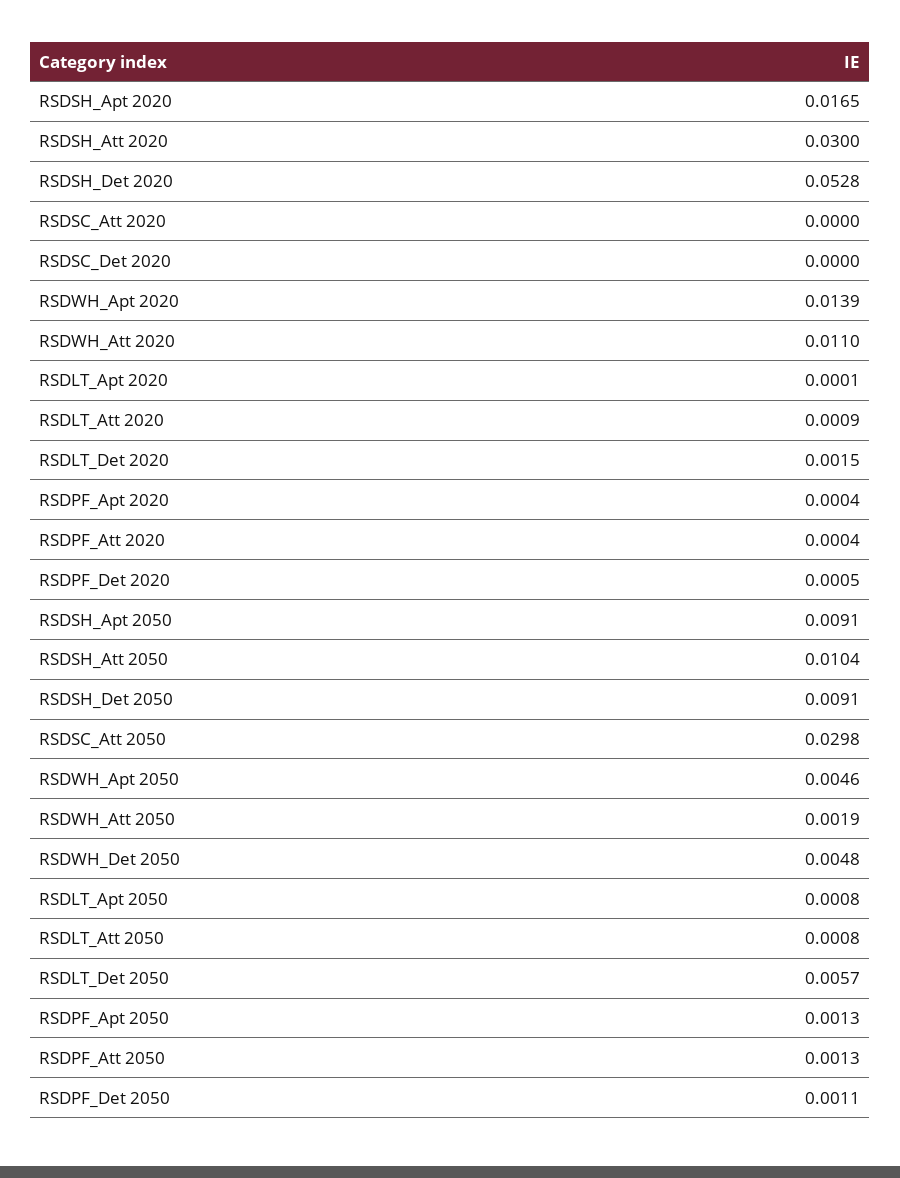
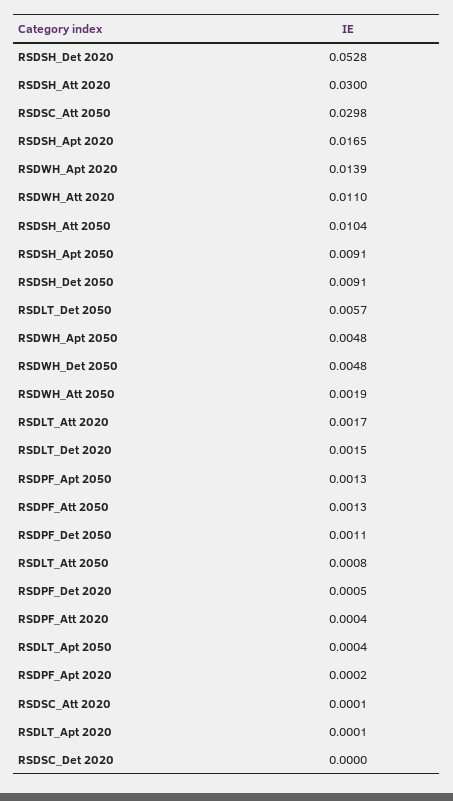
  {
    "RSDSH_Apt 2020": 0.0165,
    "RSDSH_Att 2020": 0.03,
    "RSDSH_Det 2020": 0.0528,
-   "RSDSC_Att 2020": 0,
+   "RSDSC_Att 2020": 0.0001,
    "RSDSC_Det 2020": 0,
    "RSDWH_Apt 2020": 0.0139,
    "RSDWH_Att 2020": 0.011,
    "RSDLT_Apt 2020": 0.0001,
-   "RSDLT_Att 2020": 0.0009,
+   "RSDLT_Att 2020": 0.0017,
    "RSDLT_Det 2020": 0.0015,
-   "RSDPF_Apt 2020": 0.0004,
+   "RSDPF_Apt 2020": 0.0002,
    "RSDPF_Att 2020": 0.0004,
    "RSDPF_Det 2020": 0.0005,
    "RSDSH_Apt 2050": 0.0091,
    "RSDSH_Att 2050": 0.0104,
    "RSDSH_Det 2050": 0.0091,
    "RSDSC_Att 2050": 0.0298,
-   "RSDWH_Apt 2050": 0.0046,
+   "RSDWH_Apt 2050": 0.0048,
    "RSDWH_Att 2050": 0.0019,
    "RSDWH_Det 2050": 0.0048,
-   "RSDLT_Apt 2050": 0.0008,
+   "RSDLT_Apt 2050": 0.0004,
    "RSDLT_Att 2050": 0.0008,
    "RSDLT_Det 2050": 0.0057,
    "RSDPF_Apt 2050": 0.0013,
    "RSDPF_Att 2050": 0.0013,
    "RSDPF_Det 2050": 0.0011
  }

